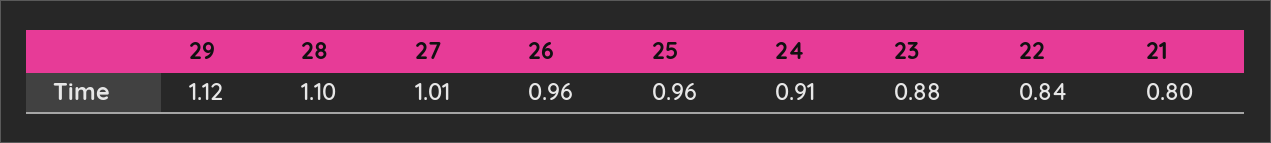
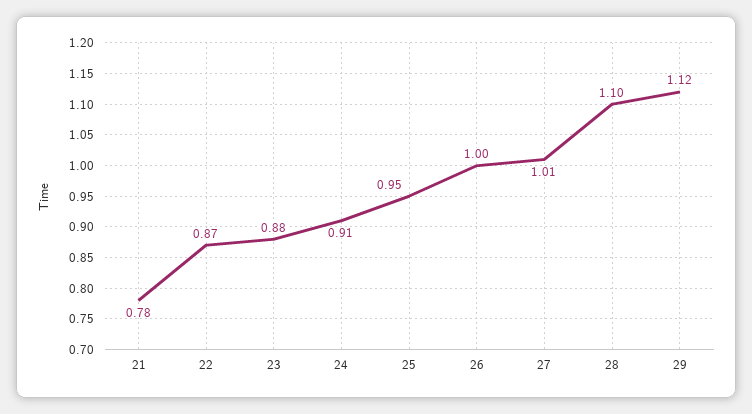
  {
    "29": 1.12,
    "28": 1.1,
    "27": 1.01,
-   "26": 0.96,
+   "26": 1,
-   "25": 0.96,
+   "25": 0.95,
    "24": 0.91,
    "23": 0.88,
-   "22": 0.84,
+   "22": 0.87,
-   "21": 0.8
+   "21": 0.78
  }

